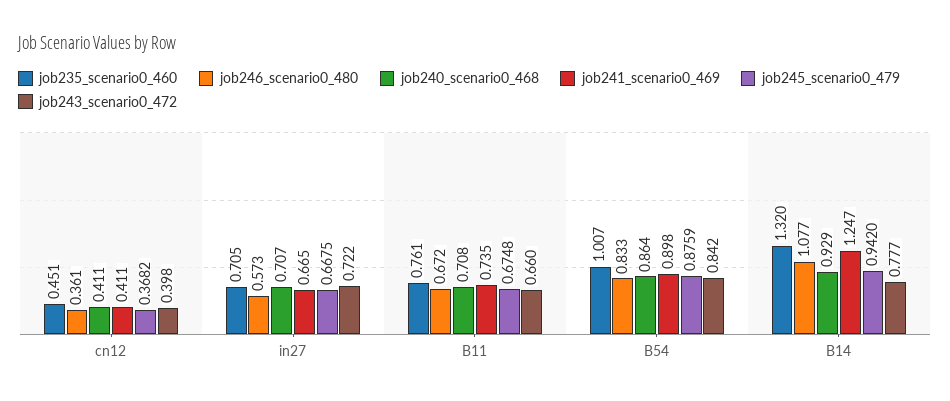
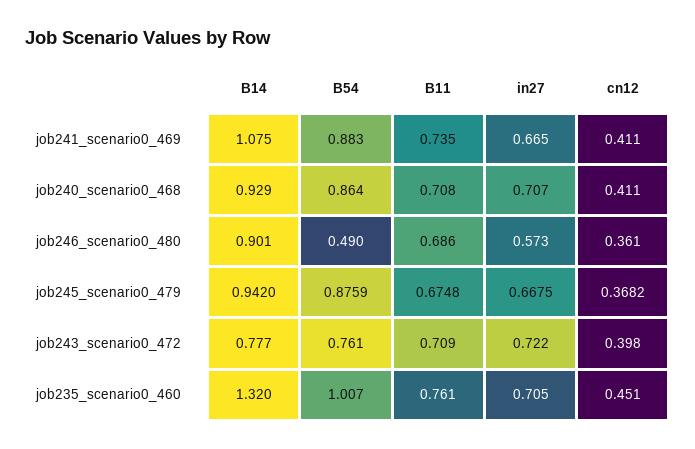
  {
    "job235_scenario0_460": {
      "cn12": 0.451,
      "in27": 0.705,
      "B11": 0.761,
      "B54": 1.007,
      "B14": 1.32
    },
    "job246_scenario0_480": {
      "cn12": 0.361,
      "in27": 0.573,
-     "B11": 0.672,
+     "B11": 0.686,
-     "B54": 0.833,
+     "B54": 0.49,
-     "B14": 1.077
+     "B14": 0.901
    },
    "job240_scenario0_468": {
      "cn12": 0.411,
      "in27": 0.707,
      "B11": 0.708,
      "B54": 0.864,
      "B14": 0.929
    },
    "job241_scenario0_469": {
      "cn12": 0.411,
      "in27": 0.665,
      "B11": 0.735,
-     "B54": 0.898,
+     "B54": 0.883,
-     "B14": 1.247
+     "B14": 1.075
    },
    "job245_scenario0_479": {
      "cn12": 0.3682,
      "in27": 0.6675,
      "B11": 0.6748,
      "B54": 0.8759,
      "B14": 0.942
    },
    "job243_scenario0_472": {
      "cn12": 0.398,
      "in27": 0.722,
-     "B11": 0.66,
+     "B11": 0.709,
-     "B54": 0.842,
+     "B54": 0.761,
      "B14": 0.777
    }
  }

